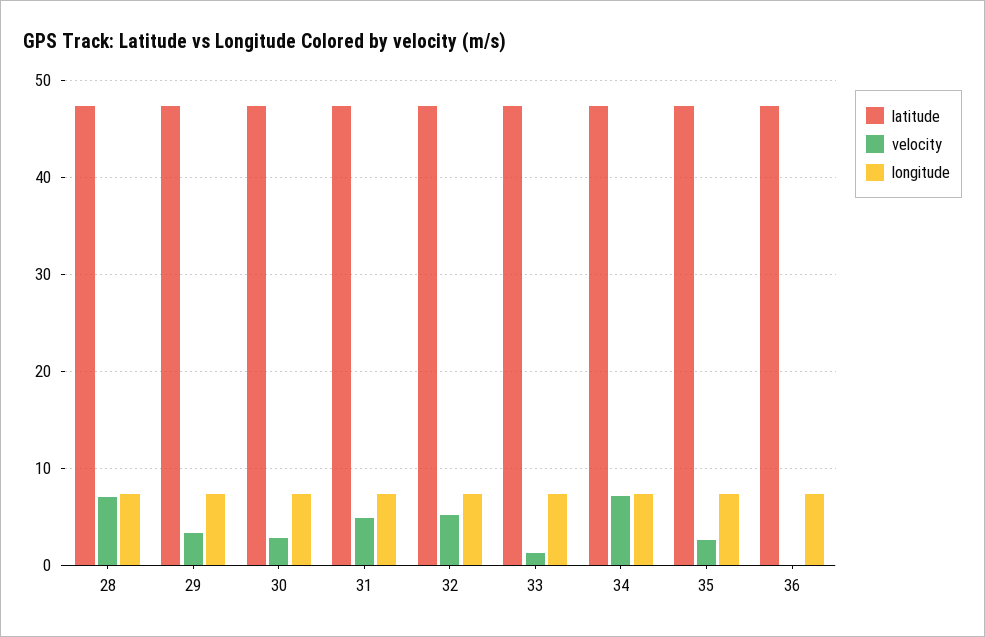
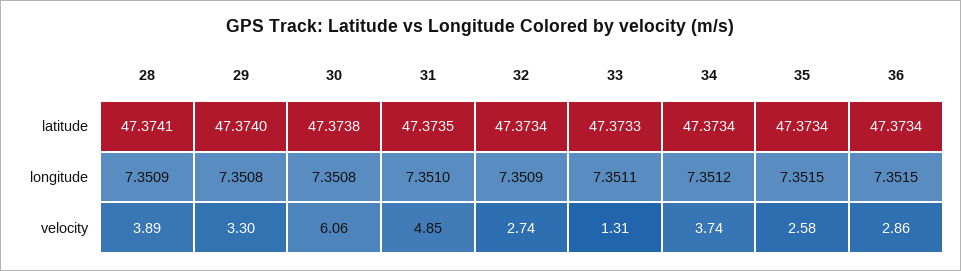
  {
    "latitude": {
      "28": 47.3741,
      "29": 47.374,
      "30": 47.3738,
      "31": 47.3735,
      "32": 47.3734,
      "33": 47.3733,
      "34": 47.3734,
      "35": 47.3734,
      "36": 47.3734
    },
    "velocity": {
-     "28": 7,
+     "28": 3.89,
      "29": 3.3,
-     "30": 3,
+     "30": 6.06,
      "31": 4.85,
-     "32": 5,
+     "32": 2.74,
      "33": 1.31,
-     "34": 7,
+     "34": 3.74,
      "35": 2.58,
-     "36": 0
+     "36": 2.86
    },
    "longitude": {
      "28": 7.3509,
      "29": 7.3508,
      "30": 7.3508,
      "31": 7.351,
      "32": 7.3509,
      "33": 7.3511,
      "34": 7.3512,
      "35": 7.3515,
      "36": 7.3515
    }
  }

